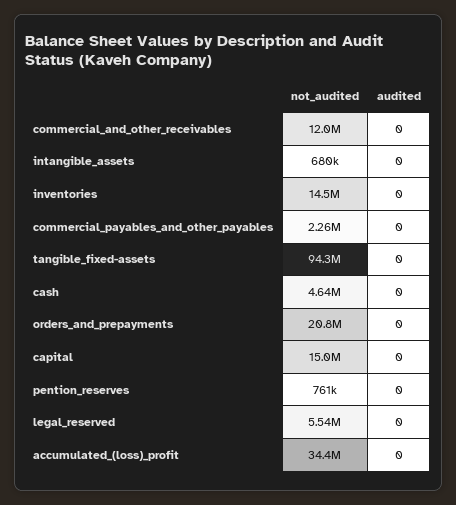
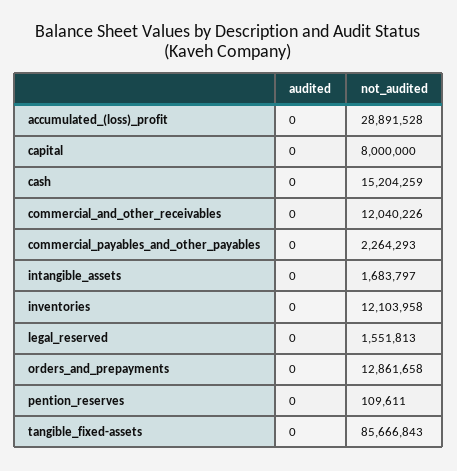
  {
    "not_audited": {
      "commercial_and_other_receivables": 12040226,
-     "intangible_assets": 680000,
+     "intangible_assets": 1683797,
-     "inventories": 14500000,
+     "inventories": 12103958,
      "commercial_payables_and_other_payables": 2264293,
-     "tangible_fixed-assets": 94300000,
+     "tangible_fixed-assets": 85666843,
-     "cash": 4640000,
+     "cash": 15204259,
-     "orders_and_prepayments": 20800000,
+     "orders_and_prepayments": 12861658,
-     "capital": 15000000,
+     "capital": 8000000,
-     "pention_reserves": 761000,
+     "pention_reserves": 109611,
-     "legal_reserved": 5540000,
+     "legal_reserved": 1551813,
-     "accumulated_(loss)_profit": 34400000
+     "accumulated_(loss)_profit": 28891528
    },
    "audited": {
      "commercial_and_other_receivables": 0,
      "intangible_assets": 0,
      "inventories": 0,
      "commercial_payables_and_other_payables": 0,
      "tangible_fixed-assets": 0,
      "cash": 0,
      "orders_and_prepayments": 0,
      "capital": 0,
      "pention_reserves": 0,
      "legal_reserved": 0,
      "accumulated_(loss)_profit": 0
    }
  }

